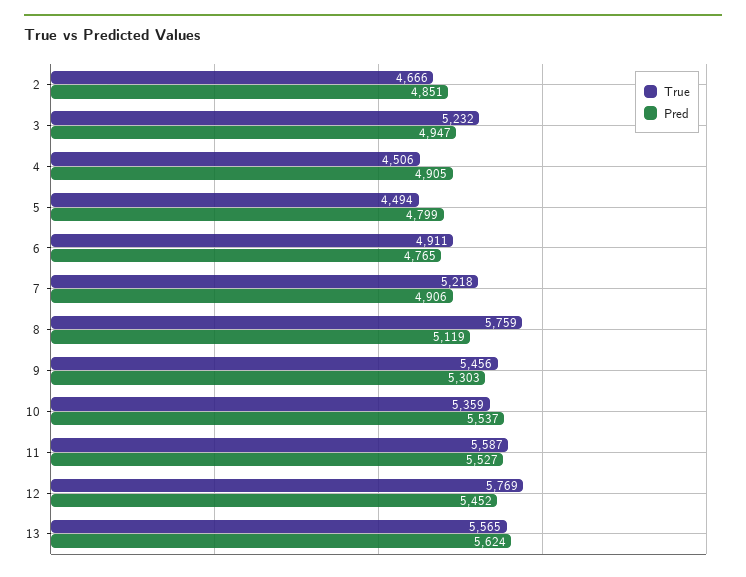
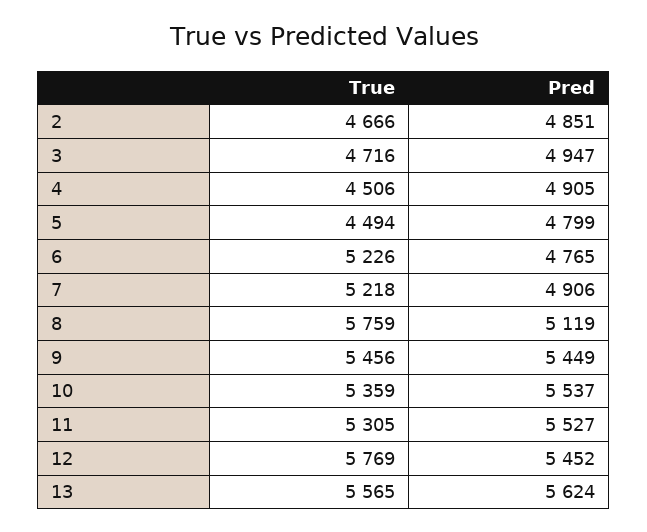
  {
    "True": {
      "2": 4666,
-     "3": 5232,
+     "3": 4716,
      "4": 4506,
      "5": 4494,
-     "6": 4911,
+     "6": 5226,
      "7": 5218,
      "8": 5759,
      "9": 5456,
      "10": 5359,
-     "11": 5587,
+     "11": 5305,
      "12": 5769,
      "13": 5565
    },
    "Pred": {
      "2": 4851,
      "3": 4947,
      "4": 4905,
      "5": 4799,
      "6": 4765,
      "7": 4906,
      "8": 5119,
-     "9": 5303,
+     "9": 5449,
      "10": 5537,
      "11": 5527,
      "12": 5452,
      "13": 5624
    }
  }

